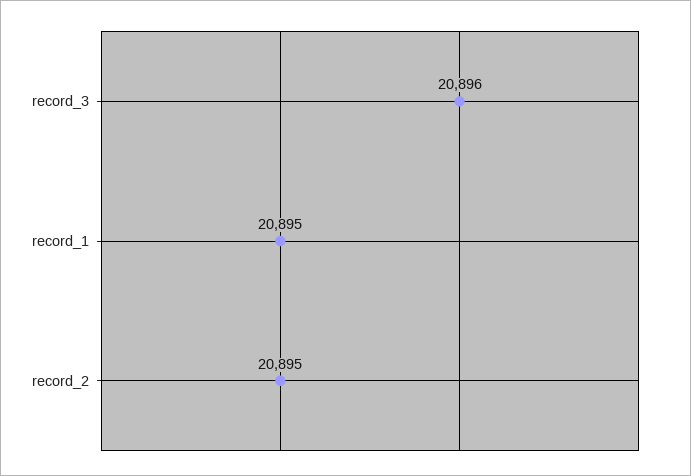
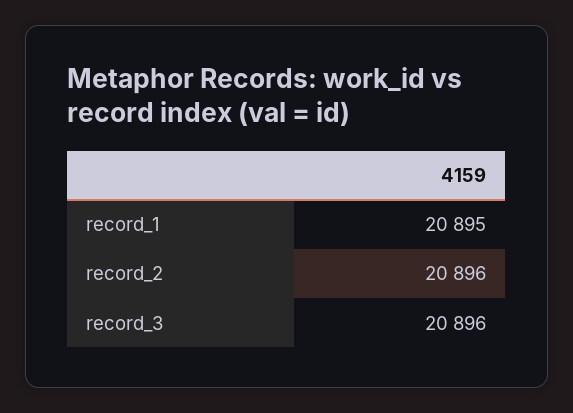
  {
    "record_3": 20896,
    "record_1": 20895,
-   "record_2": 20895
+   "record_2": 20896
  }

